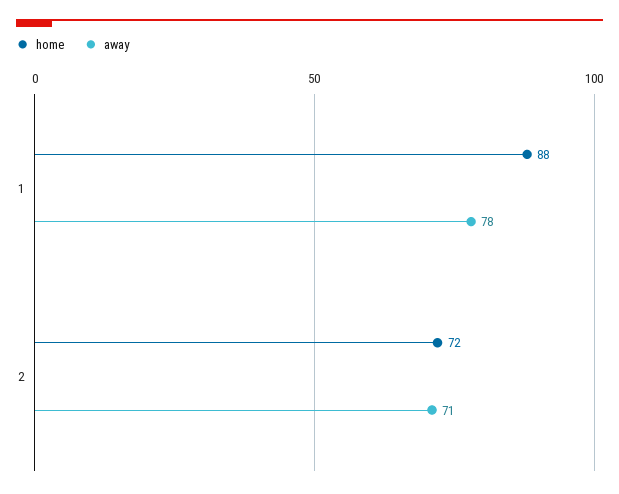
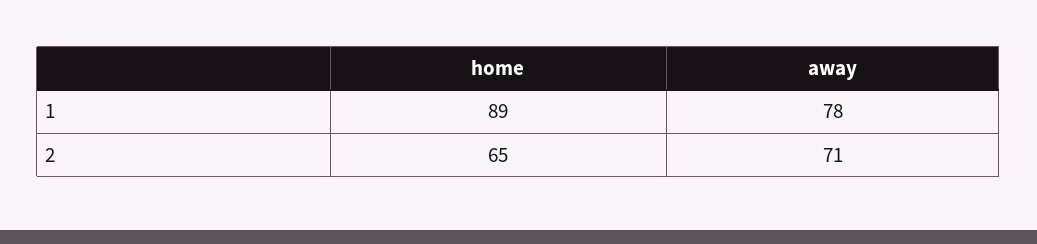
  {
    "home": {
-     "1": 88,
+     "1": 89,
-     "2": 72
+     "2": 65
    },
    "away": {
      "1": 78,
      "2": 71
    }
  }

